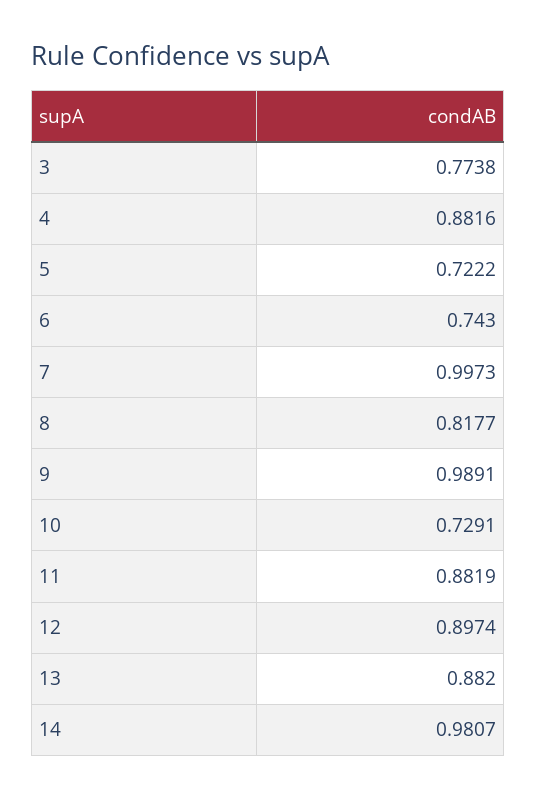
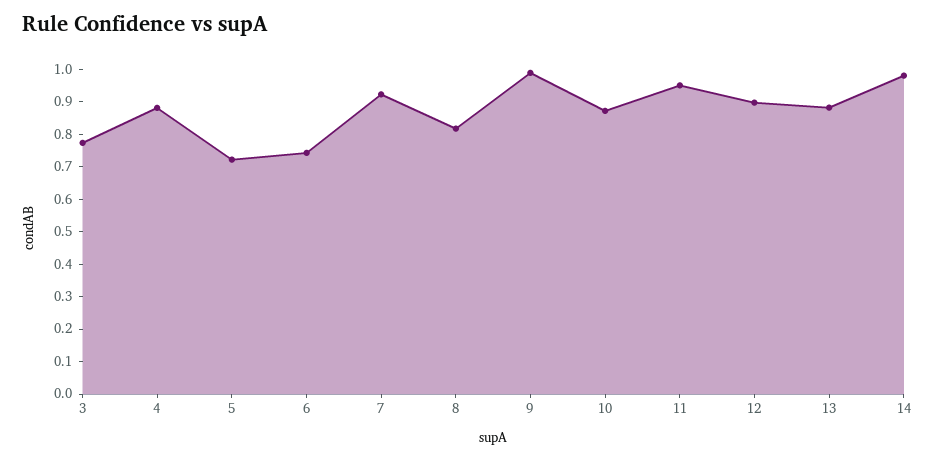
  {
    "3": 0.7738,
    "4": 0.8816,
    "5": 0.7222,
    "6": 0.743,
-   "7": 0.9973,
+   "7": 0.925,
    "8": 0.8177,
    "9": 0.9891,
-   "10": 0.7291,
+   "10": 0.875,
-   "11": 0.8819,
+   "11": 0.95,
    "12": 0.8974,
    "13": 0.882,
    "14": 0.9807
  }

